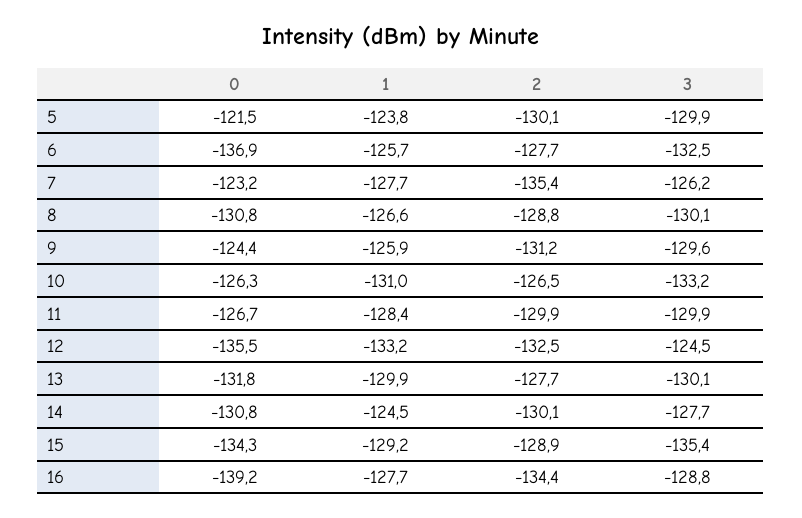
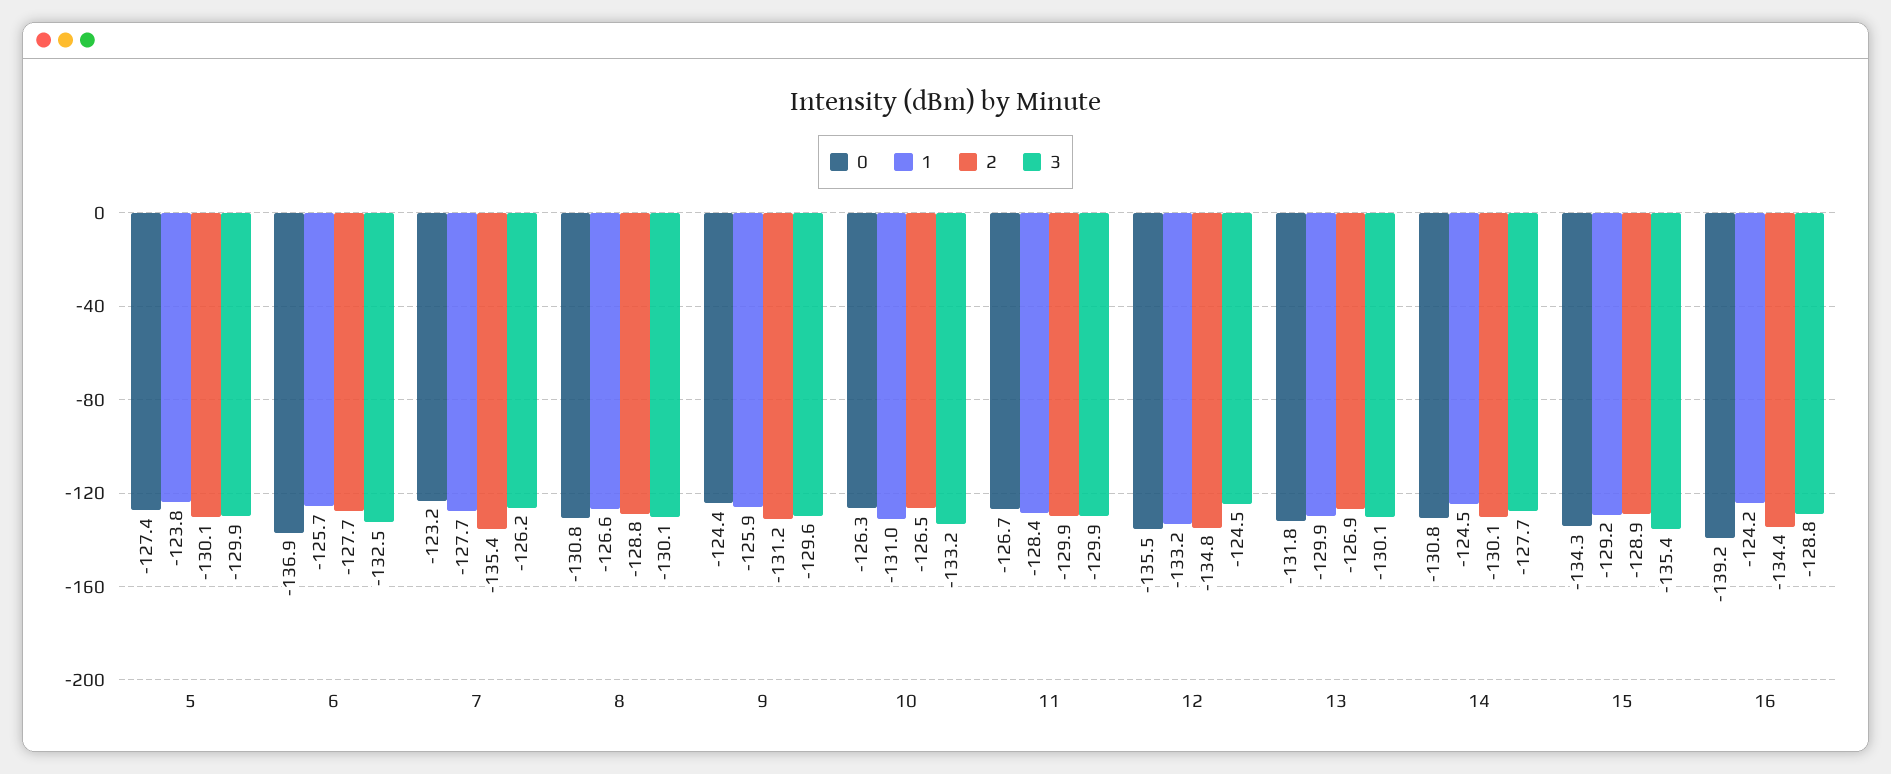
  {
    "0": {
-     "5": -121.5,
+     "5": -127.4,
      "6": -136.9,
      "7": -123.2,
      "8": -130.8,
      "9": -124.4,
      "10": -126.3,
      "11": -126.7,
      "12": -135.5,
      "13": -131.8,
      "14": -130.8,
      "15": -134.3,
      "16": -139.2
    },
    "1": {
      "5": -123.8,
      "6": -125.7,
      "7": -127.7,
      "8": -126.6,
      "9": -125.9,
      "10": -131,
      "11": -128.4,
      "12": -133.2,
      "13": -129.9,
      "14": -124.5,
      "15": -129.2,
-     "16": -127.7
+     "16": -124.2
    },
    "2": {
      "5": -130.1,
      "6": -127.7,
      "7": -135.4,
      "8": -128.8,
      "9": -131.2,
      "10": -126.5,
      "11": -129.9,
-     "12": -132.5,
+     "12": -134.8,
-     "13": -127.7,
+     "13": -126.9,
      "14": -130.1,
      "15": -128.9,
      "16": -134.4
    },
    "3": {
      "5": -129.9,
      "6": -132.5,
      "7": -126.2,
      "8": -130.1,
      "9": -129.6,
      "10": -133.2,
      "11": -129.9,
      "12": -124.5,
      "13": -130.1,
      "14": -127.7,
      "15": -135.4,
      "16": -128.8
    }
  }

